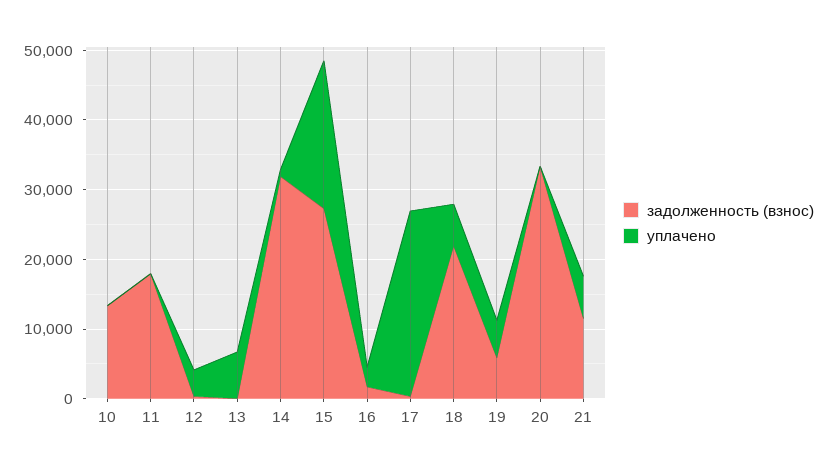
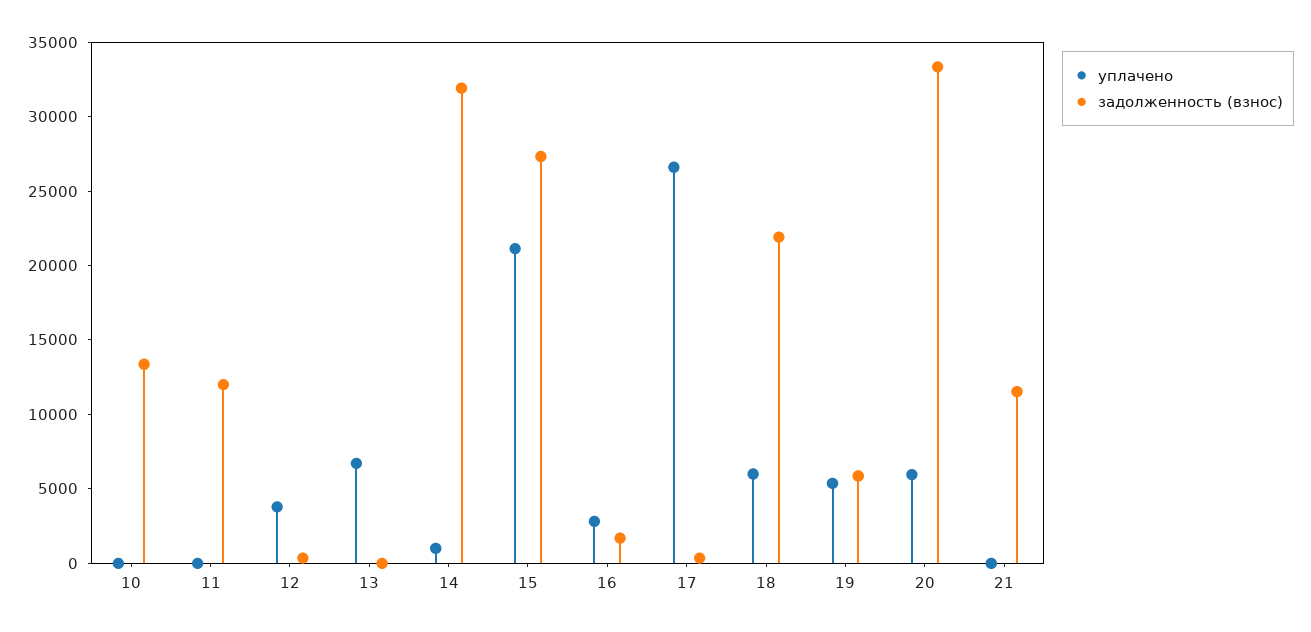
  {
    "задолженность (взнос)": {
      "10": 13000,
-     "11": 18000,
+     "11": 12000,
      "12": 0,
      "13": 0,
      "14": 32000,
      "15": 27000,
      "16": 2000,
      "17": 0,
      "18": 22000,
      "19": 6000,
      "20": 33000,
      "21": 12000
    },
    "уплачено": {
      "10": 0,
      "11": 0,
      "12": 4000,
      "13": 7000,
      "14": 1000,
      "15": 21000,
      "16": 3000,
      "17": 27000,
      "18": 6000,
      "19": 5000,
-     "20": 0,
+     "20": 6000,
-     "21": 6000
+     "21": 0
    }
  }

